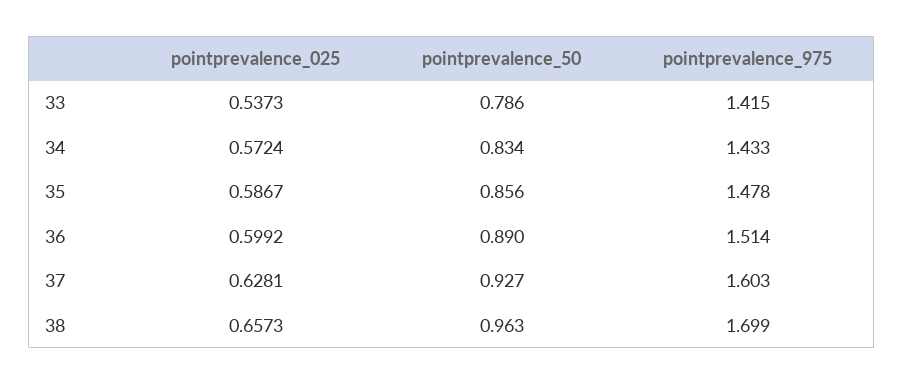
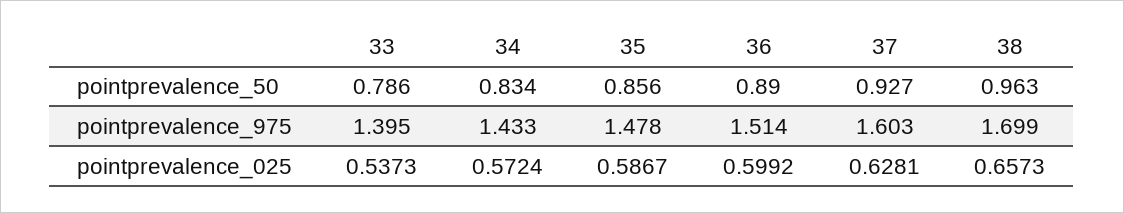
  {
    "pointprevalence_025": {
      "33": 0.5373,
      "34": 0.5724,
      "35": 0.5867,
      "36": 0.5992,
      "37": 0.6281,
      "38": 0.6573
    },
    "pointprevalence_50": {
      "33": 0.786,
      "34": 0.834,
      "35": 0.856,
      "36": 0.89,
      "37": 0.927,
      "38": 0.963
    },
    "pointprevalence_975": {
-     "33": 1.415,
+     "33": 1.395,
      "34": 1.433,
      "35": 1.478,
      "36": 1.514,
      "37": 1.603,
      "38": 1.699
    }
  }

